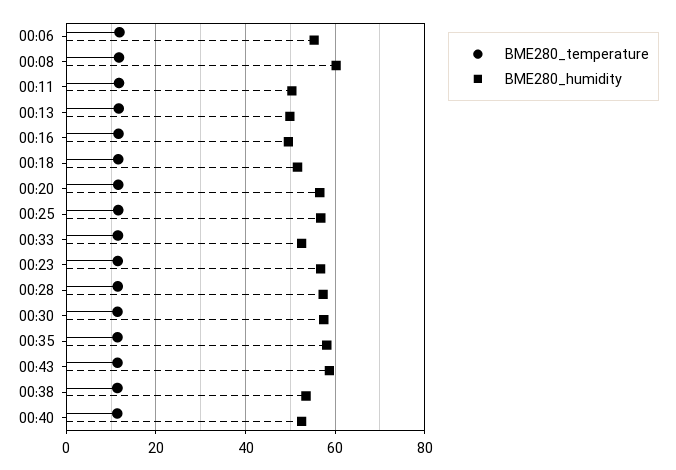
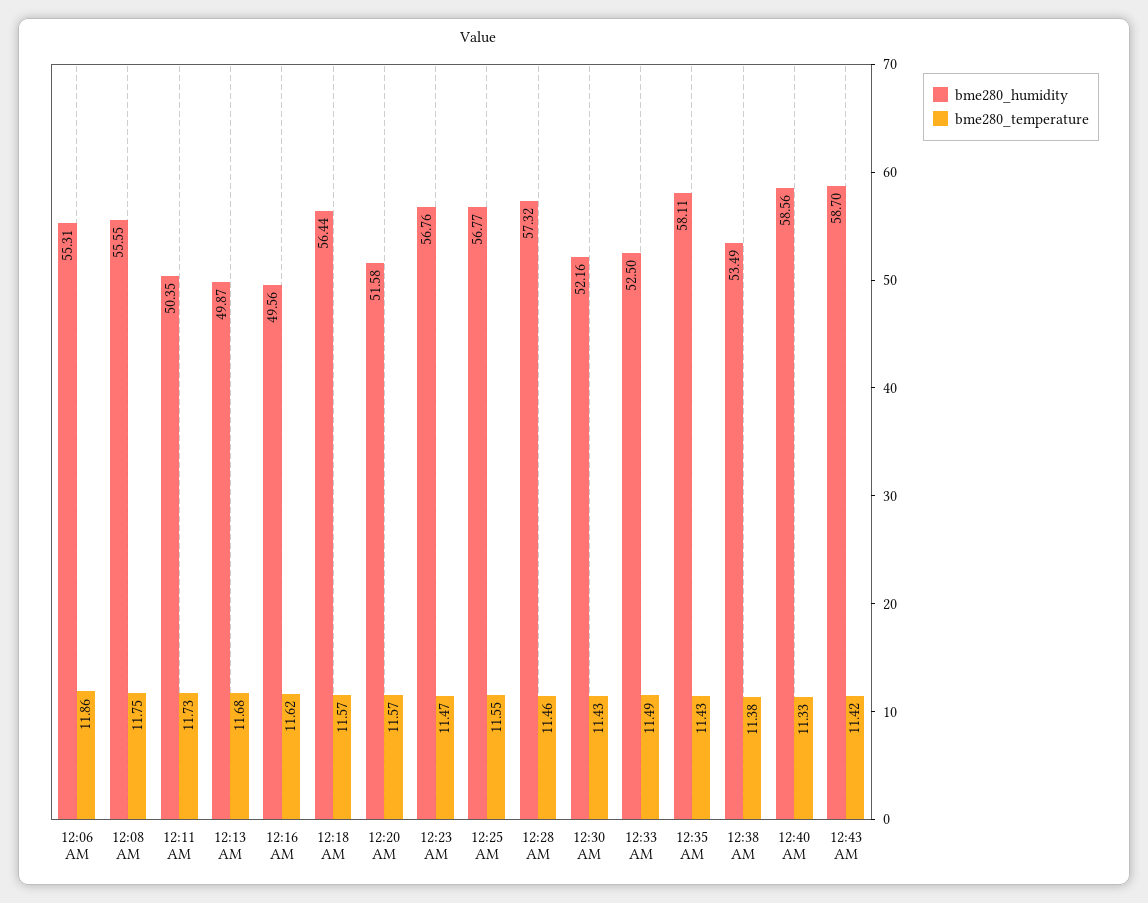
  {
    "BME280_temperature": {
      "00:06": 11.86,
      "00:08": 11.75,
      "00:11": 11.73,
      "00:13": 11.68,
      "00:16": 11.62,
      "00:18": 11.57,
      "00:20": 11.57,
      "00:25": 11.55,
      "00:33": 11.49,
      "00:23": 11.47,
      "00:28": 11.46,
      "00:30": 11.43,
      "00:35": 11.43,
      "00:43": 11.42,
      "00:38": 11.38,
      "00:40": 11.33
    },
    "BME280_humidity": {
      "00:06": 55.31,
-     "00:08": 60,
+     "00:08": 55.55,
      "00:11": 50.35,
      "00:13": 49.87,
      "00:16": 49.56,
-     "00:18": 52,
+     "00:18": 56.44,
-     "00:20": 56,
+     "00:20": 51.58,
      "00:25": 56.77,
      "00:33": 52.5,
      "00:23": 56.76,
      "00:28": 57.32,
-     "00:30": 58,
+     "00:30": 52.16,
      "00:35": 58.11,
      "00:43": 58.7,
      "00:38": 53.49,
-     "00:40": 52
+     "00:40": 58.56
    }
  }

